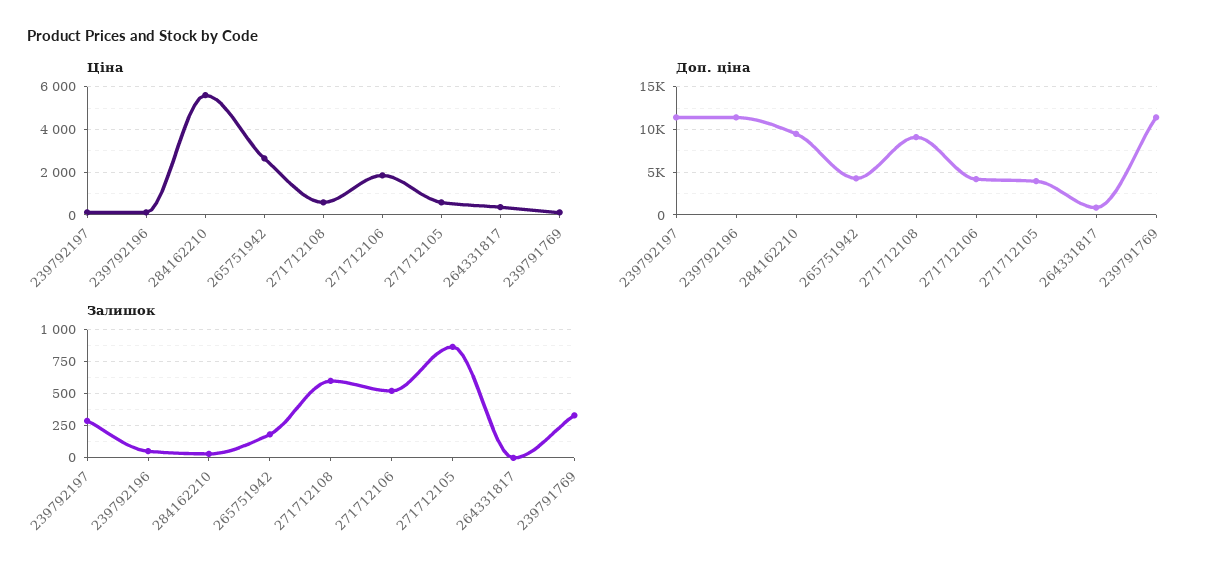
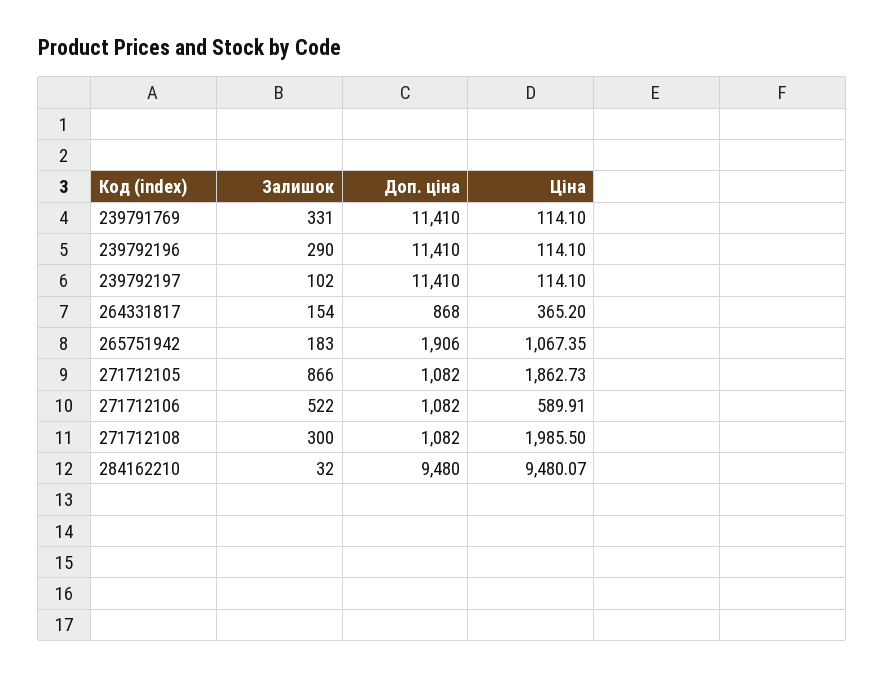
  {
    "Ціна": {
      "239792197": 114.1,
      "239792196": 114.1,
-     "284162210": 5500,
+     "284162210": 9480.07,
-     "265751942": 2500,
+     "265751942": 1067.35,
-     "271712108": 500,
+     "271712108": 1985.5,
-     "271712106": 2000,
+     "271712106": 589.91,
-     "271712105": 500,
+     "271712105": 1862.73,
      "264331817": 365.2,
      "239791769": 114.1
    },
    "Доп. ціна": {
      "239792197": 11410,
      "239792196": 11410,
      "284162210": 9480,
-     "265751942": 4000,
+     "265751942": 1906,
-     "271712108": 9000,
+     "271712108": 1082,
-     "271712106": 4000,
+     "271712106": 1082,
-     "271712105": 4000,
+     "271712105": 1082,
      "264331817": 868,
      "239791769": 11410
    },
    "Залишок": {
-     "239792197": 300,
+     "239792197": 102,
-     "239792196": 50,
+     "239792196": 290,
      "284162210": 32,
      "265751942": 183,
-     "271712108": 600,
+     "271712108": 300,
      "271712106": 522,
      "271712105": 866,
-     "264331817": 0,
+     "264331817": 154,
      "239791769": 331
    }
  }

